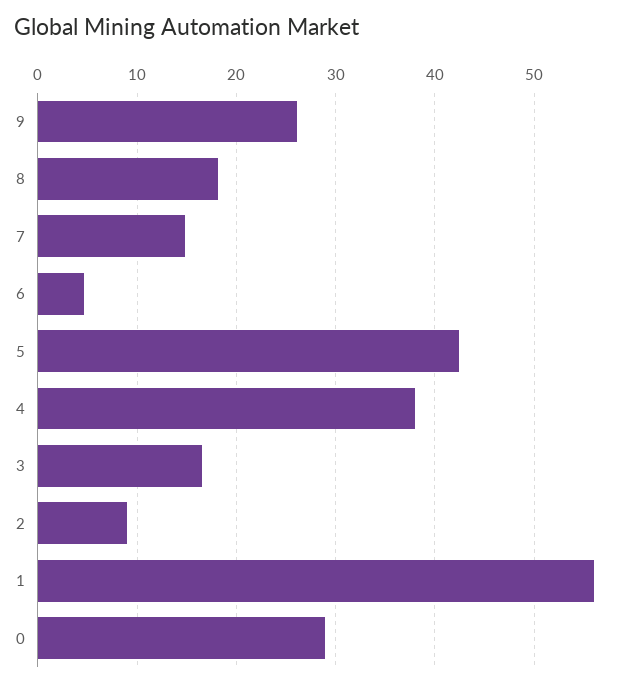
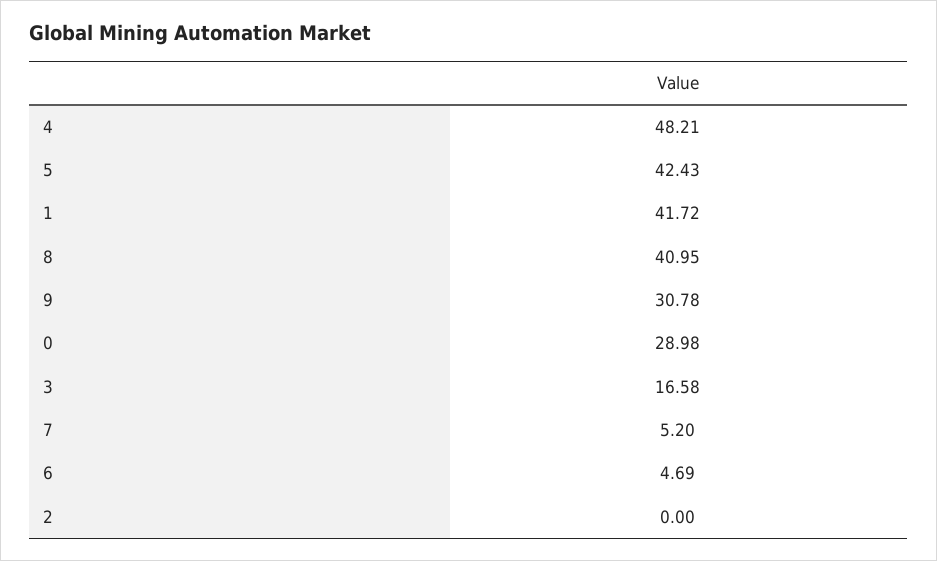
  {
-   "9": 26,
+   "9": 30.78,
-   "8": 18,
+   "8": 40.95,
-   "7": 15,
+   "7": 5.2,
    "6": 4.69,
    "5": 42.43,
-   "4": 38,
+   "4": 48.21,
    "3": 16.58,
-   "2": 9,
+   "2": 0,
-   "1": 56,
+   "1": 41.72,
    "0": 28.98
  }

